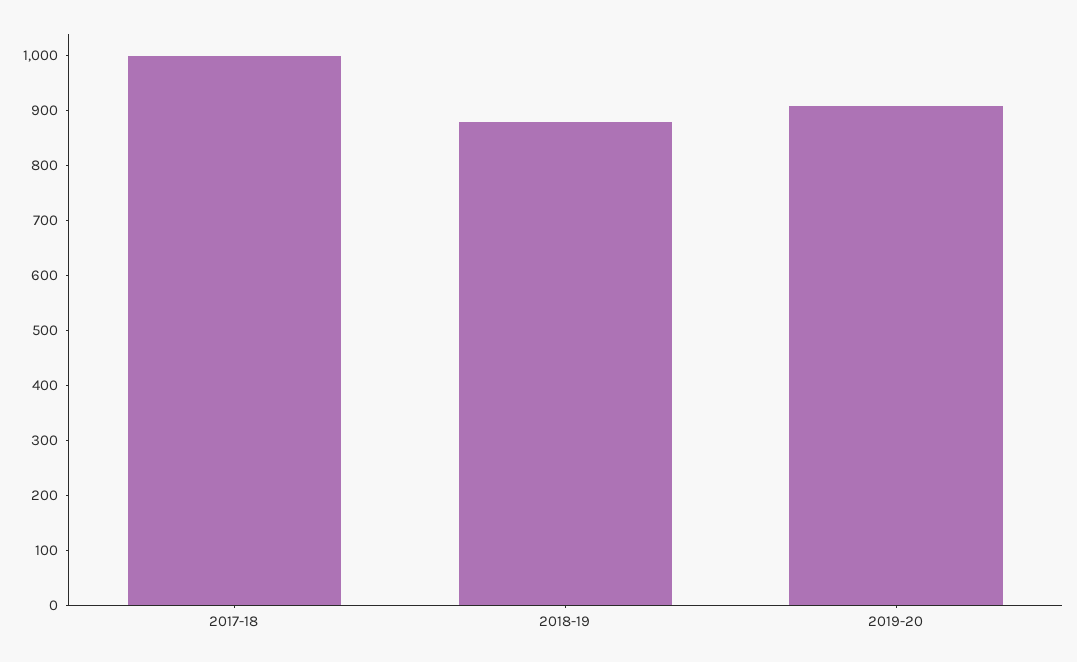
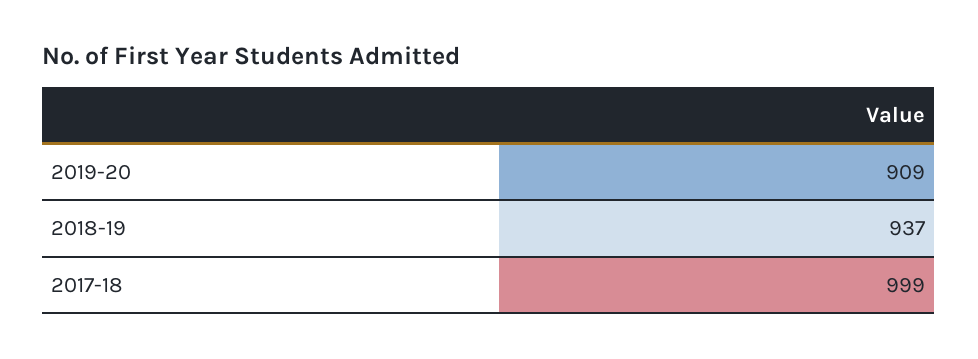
  {
    "2017-18": 999,
-   "2018-19": 880,
+   "2018-19": 937,
    "2019-20": 909
  }

